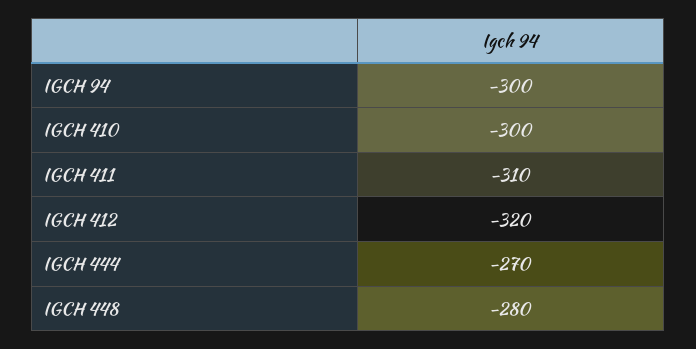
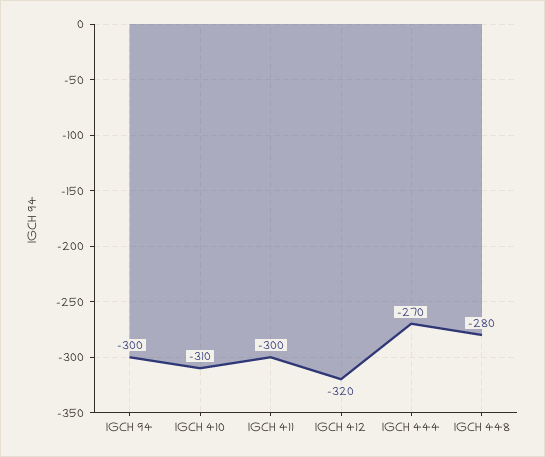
  {
    "IGCH 94": -300,
-   "IGCH 410": -300,
+   "IGCH 410": -310,
-   "IGCH 411": -310,
+   "IGCH 411": -300,
    "IGCH 412": -320,
    "IGCH 444": -270,
    "IGCH 448": -280
  }

